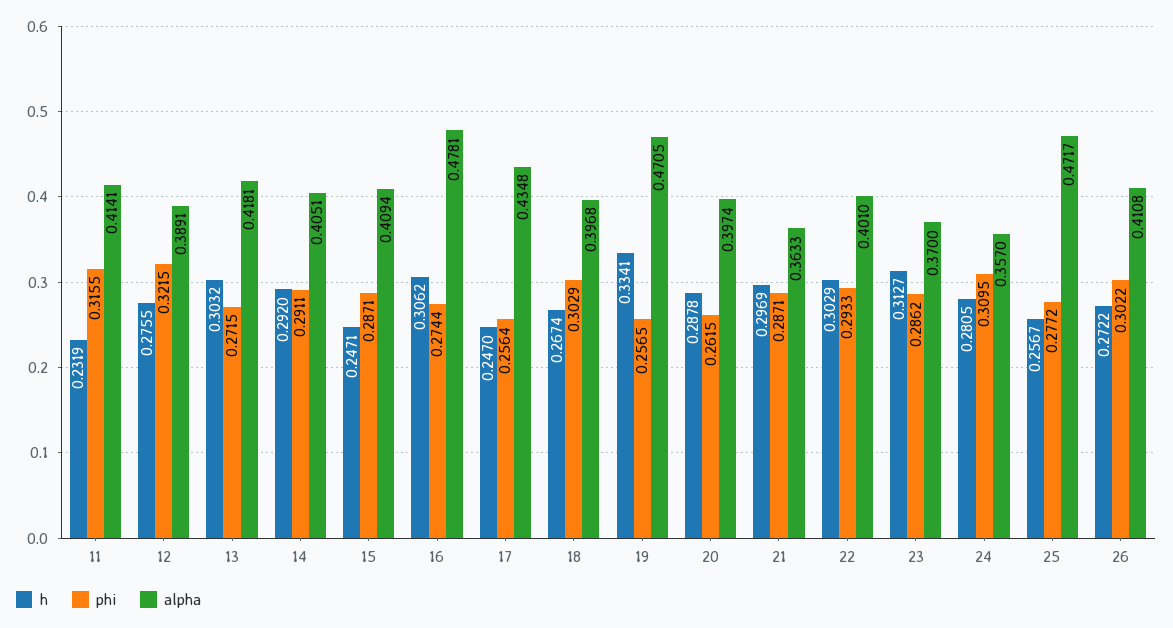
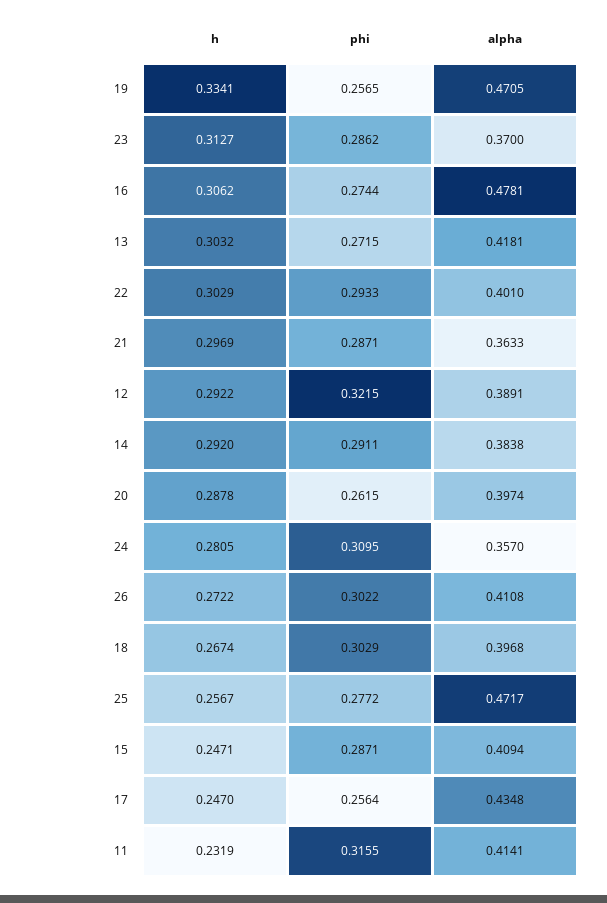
  {
    "h": {
      "11": 0.2319,
-     "12": 0.2755,
+     "12": 0.2922,
      "13": 0.3032,
      "14": 0.292,
      "15": 0.2471,
      "16": 0.3062,
      "17": 0.247,
      "18": 0.2674,
      "19": 0.3341,
      "20": 0.2878,
      "21": 0.2969,
      "22": 0.3029,
      "23": 0.3127,
      "24": 0.2805,
      "25": 0.2567,
      "26": 0.2722
    },
    "phi": {
      "11": 0.3155,
      "12": 0.3215,
      "13": 0.2715,
      "14": 0.2911,
      "15": 0.2871,
      "16": 0.2744,
      "17": 0.2564,
      "18": 0.3029,
      "19": 0.2565,
      "20": 0.2615,
      "21": 0.2871,
      "22": 0.2933,
      "23": 0.2862,
      "24": 0.3095,
      "25": 0.2772,
      "26": 0.3022
    },
    "alpha": {
      "11": 0.4141,
      "12": 0.3891,
      "13": 0.4181,
-     "14": 0.4051,
+     "14": 0.3838,
      "15": 0.4094,
      "16": 0.4781,
      "17": 0.4348,
      "18": 0.3968,
      "19": 0.4705,
      "20": 0.3974,
      "21": 0.3633,
      "22": 0.401,
      "23": 0.37,
      "24": 0.357,
      "25": 0.4717,
      "26": 0.4108
    }
  }

